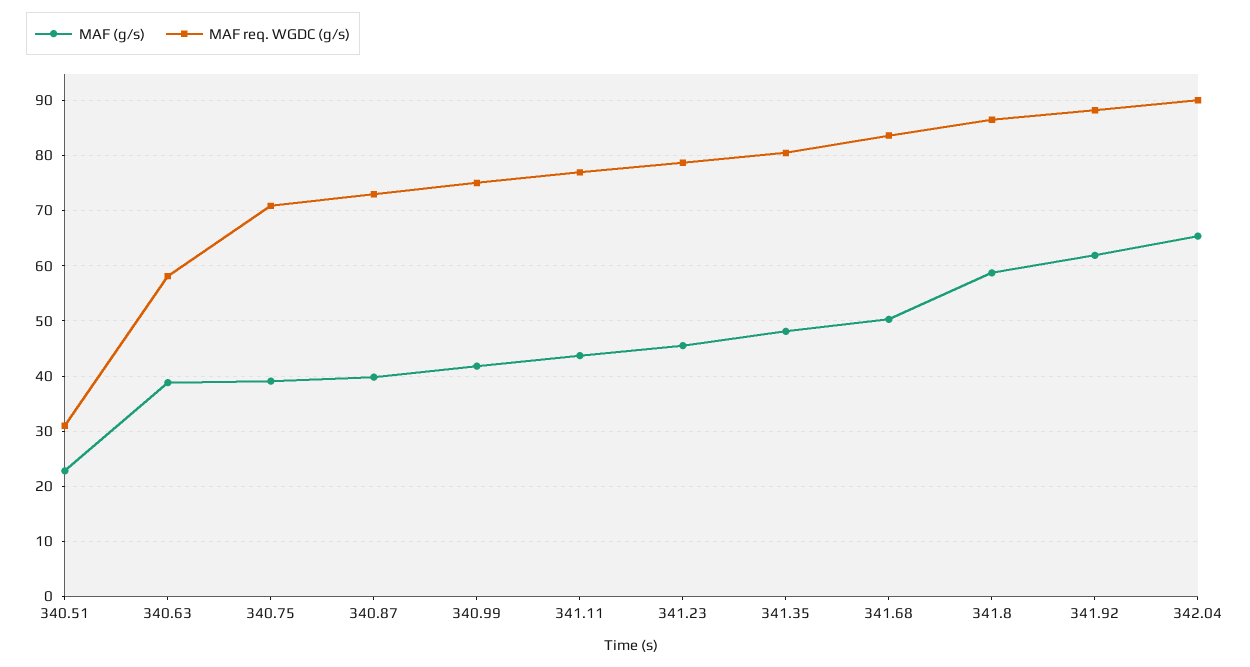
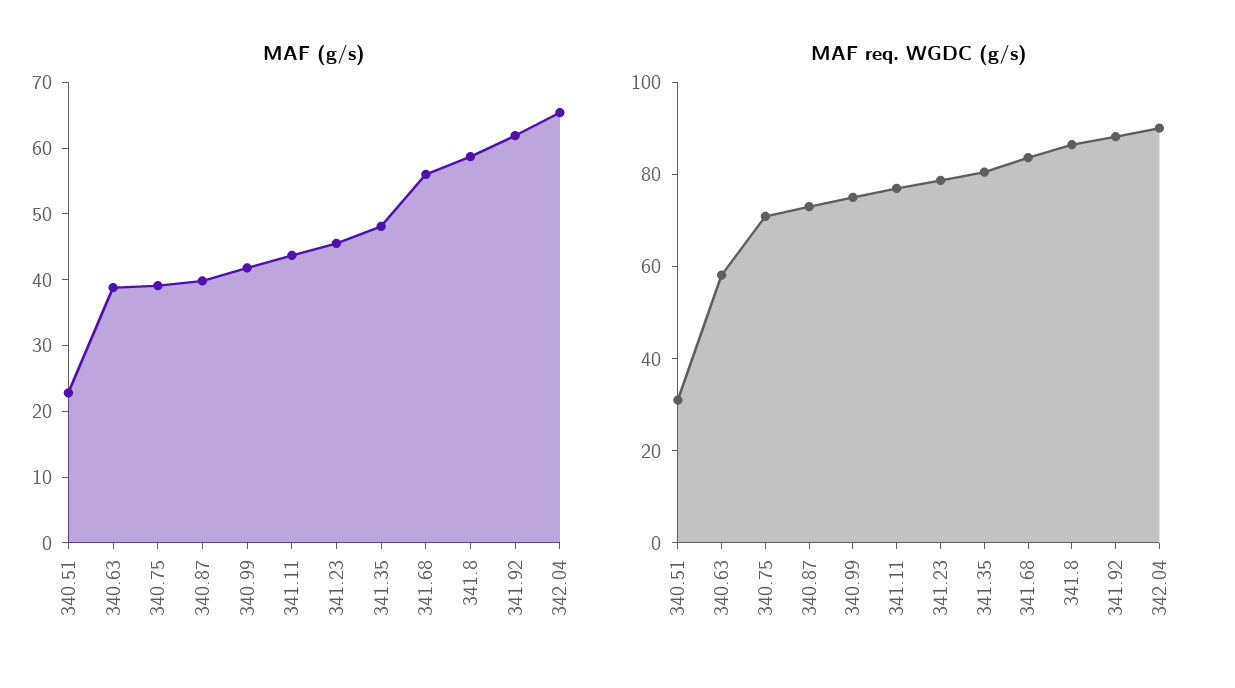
  {
    "MAF (g/s)": {
      "340.51": 22,
      "340.63": 38,
      "340.75": 40,
      "340.87": 40,
      "340.99": 42,
      "341.11": 44,
      "341.23": 46,
      "341.35": 48,
-     "341.68": 50,
+     "341.68": 56,
      "341.8": 58,
      "341.92": 62,
      "342.04": 66
    },
    "MAF req. WGDC (g/s)": {
      "340.51": 30,
      "340.63": 58,
      "340.75": 70,
      "340.87": 72,
      "340.99": 76,
      "341.11": 76,
      "341.23": 78,
      "341.35": 80,
      "341.68": 84,
      "341.8": 86,
      "341.92": 88,
      "342.04": 90
    }
  }

